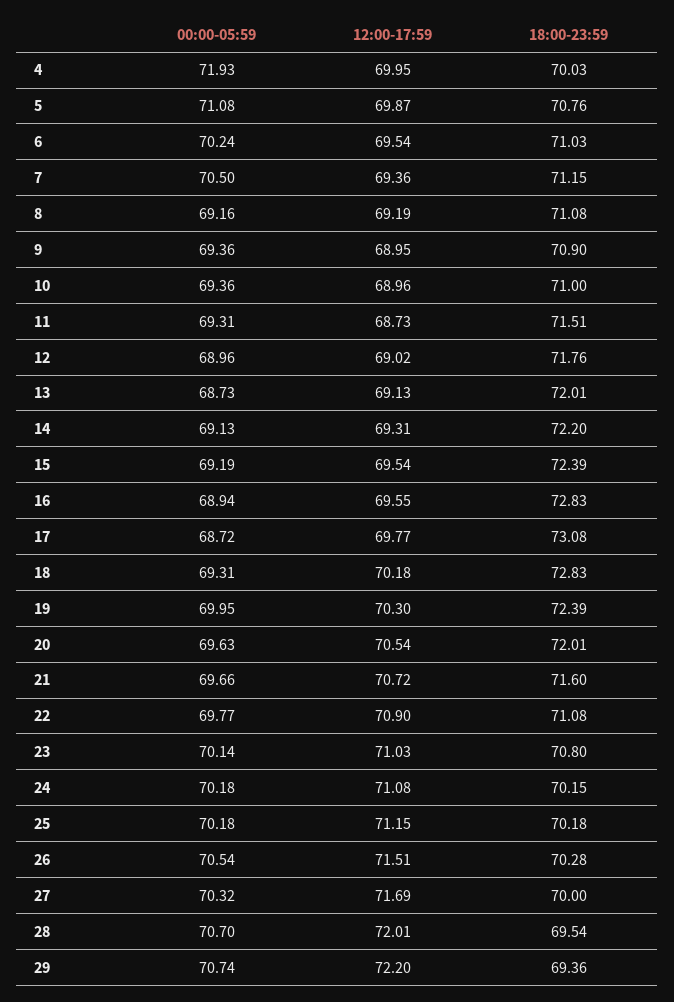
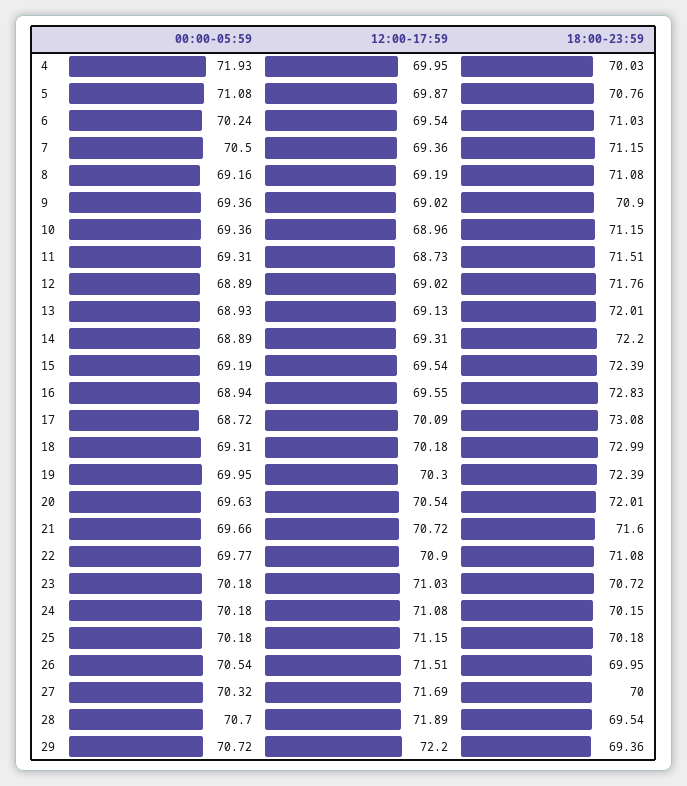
  {
    "00:00-05:59": {
      "4": 71.93,
      "5": 71.08,
      "6": 70.24,
      "7": 70.5,
      "8": 69.16,
      "9": 69.36,
      "10": 69.36,
      "11": 69.31,
-     "12": 68.96,
+     "12": 68.89,
-     "13": 68.73,
+     "13": 68.93,
-     "14": 69.13,
+     "14": 68.89,
      "15": 69.19,
      "16": 68.94,
      "17": 68.72,
      "18": 69.31,
      "19": 69.95,
      "20": 69.63,
      "21": 69.66,
      "22": 69.77,
-     "23": 70.14,
+     "23": 70.18,
      "24": 70.18,
      "25": 70.18,
      "26": 70.54,
      "27": 70.32,
      "28": 70.7,
-     "29": 70.74
+     "29": 70.72
    },
    "12:00-17:59": {
      "4": 69.95,
      "5": 69.87,
      "6": 69.54,
      "7": 69.36,
      "8": 69.19,
-     "9": 68.95,
+     "9": 69.02,
      "10": 68.96,
      "11": 68.73,
      "12": 69.02,
      "13": 69.13,
      "14": 69.31,
      "15": 69.54,
      "16": 69.55,
-     "17": 69.77,
+     "17": 70.09,
      "18": 70.18,
      "19": 70.3,
      "20": 70.54,
      "21": 70.72,
      "22": 70.9,
      "23": 71.03,
      "24": 71.08,
      "25": 71.15,
      "26": 71.51,
      "27": 71.69,
-     "28": 72.01,
+     "28": 71.89,
      "29": 72.2
    },
    "18:00-23:59": {
      "4": 70.03,
      "5": 70.76,
      "6": 71.03,
      "7": 71.15,
      "8": 71.08,
      "9": 70.9,
-     "10": 71,
+     "10": 71.15,
      "11": 71.51,
      "12": 71.76,
      "13": 72.01,
      "14": 72.2,
      "15": 72.39,
      "16": 72.83,
      "17": 73.08,
-     "18": 72.83,
+     "18": 72.99,
      "19": 72.39,
      "20": 72.01,
      "21": 71.6,
      "22": 71.08,
-     "23": 70.8,
+     "23": 70.72,
      "24": 70.15,
      "25": 70.18,
-     "26": 70.28,
+     "26": 69.95,
      "27": 70,
      "28": 69.54,
      "29": 69.36
    }
  }

